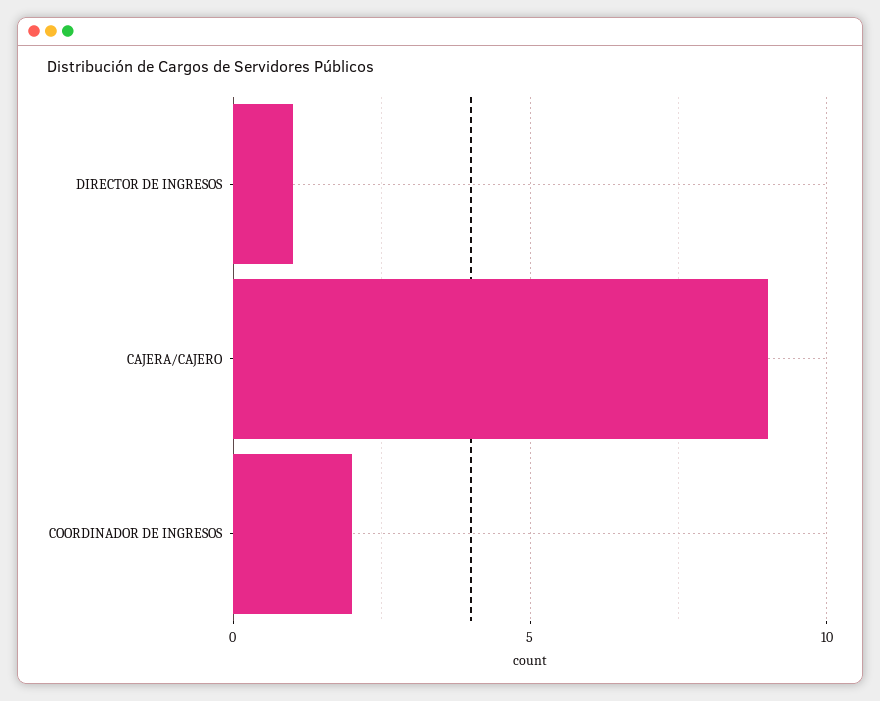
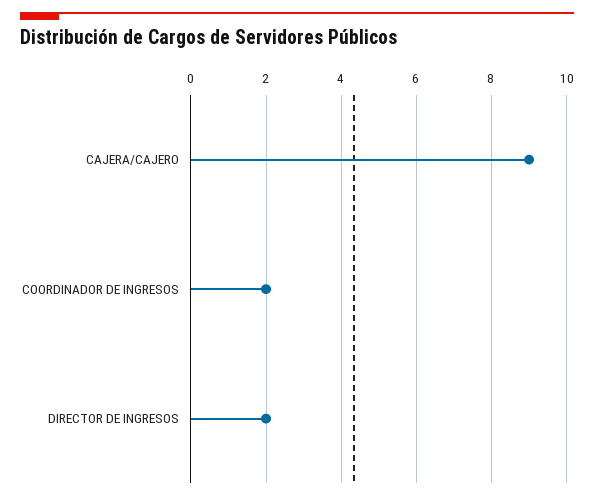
  {
-   "DIRECTOR DE INGRESOS": 1,
+   "DIRECTOR DE INGRESOS": 2,
    "CAJERA/CAJERO": 9,
    "COORDINADOR DE INGRESOS": 2
  }

